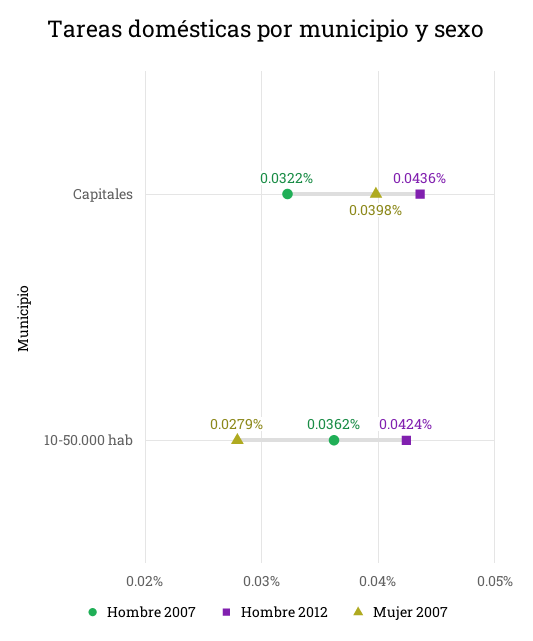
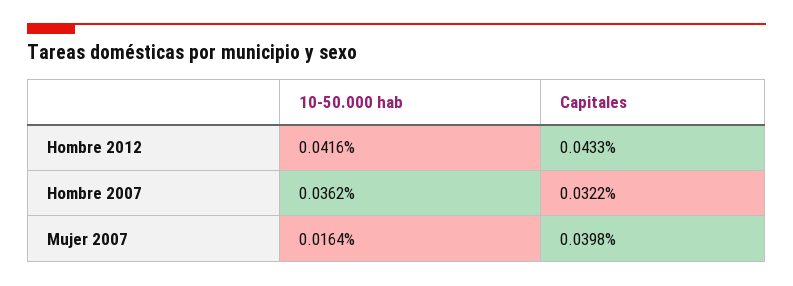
  {
    "Hombre 2007": {
      "Capitales": 0.0322,
      "10-50.000 hab": 0.0362
    },
    "Hombre 2012": {
-     "Capitales": 0.0436,
+     "Capitales": 0.0433,
-     "10-50.000 hab": 0.0424
+     "10-50.000 hab": 0.0416
    },
    "Mujer 2007": {
      "Capitales": 0.0398,
-     "10-50.000 hab": 0.0279
+     "10-50.000 hab": 0.0164
    }
  }

